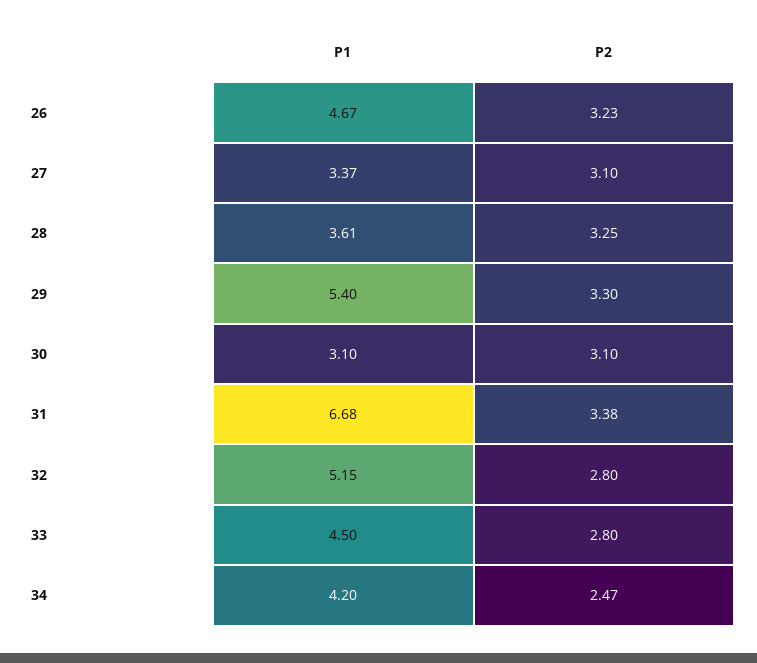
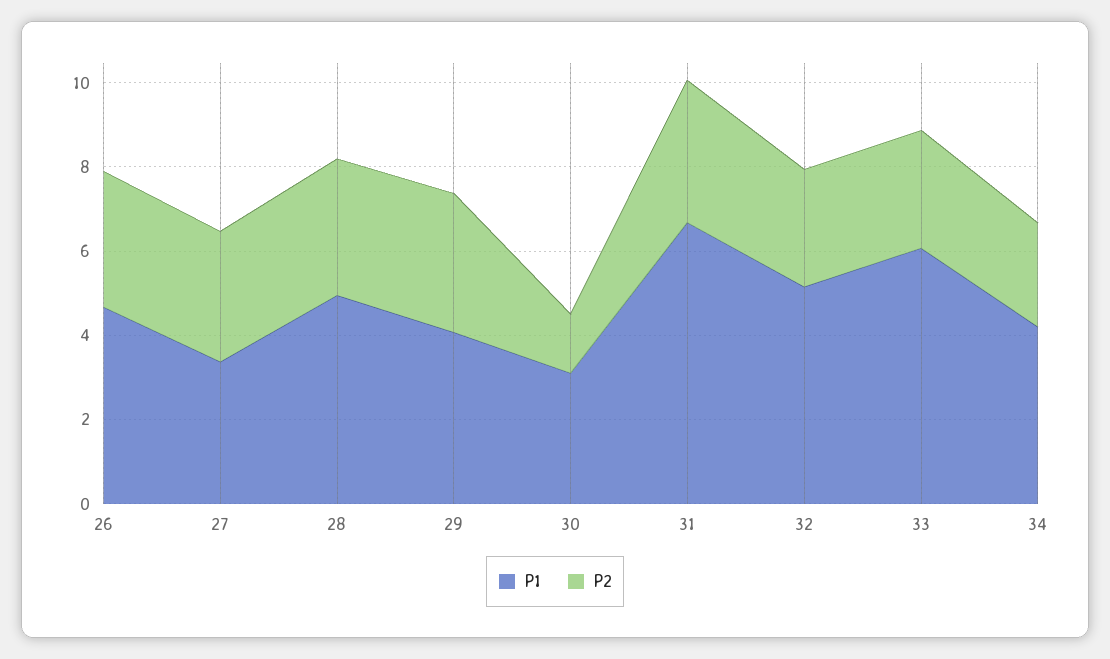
  {
    "P1": {
      "26": 4.67,
      "27": 3.37,
-     "28": 3.61,
+     "28": 5,
-     "29": 5.4,
+     "29": 4,
      "30": 3.1,
      "31": 6.68,
      "32": 5.15,
-     "33": 4.5,
+     "33": 6,
      "34": 4.2
    },
    "P2": {
      "26": 3.23,
      "27": 3.1,
      "28": 3.25,
      "29": 3.3,
-     "30": 3.1,
+     "30": 1.5,
      "31": 3.38,
      "32": 2.8,
      "33": 2.8,
      "34": 2.47
    }
  }

